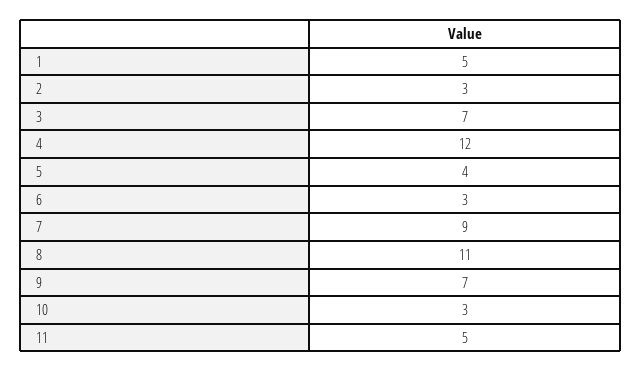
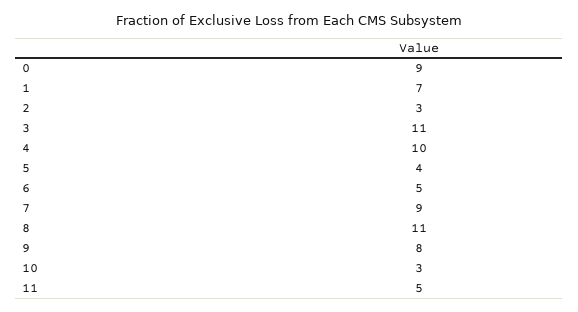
  {
-   "1": 5,
+   "1": 7,
    "2": 3,
-   "3": 7,
+   "3": 11,
-   "4": 12,
+   "4": 10,
    "5": 4,
-   "6": 3,
+   "6": 5,
    "7": 9,
    "8": 11,
-   "9": 7,
+   "9": 8,
    "10": 3,
-   "11": 5
+   "11": 5,
+   "0": 9
  }

